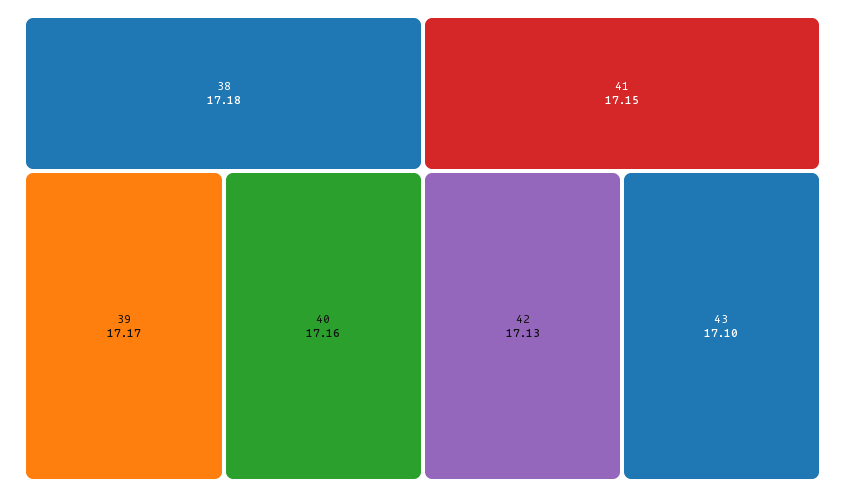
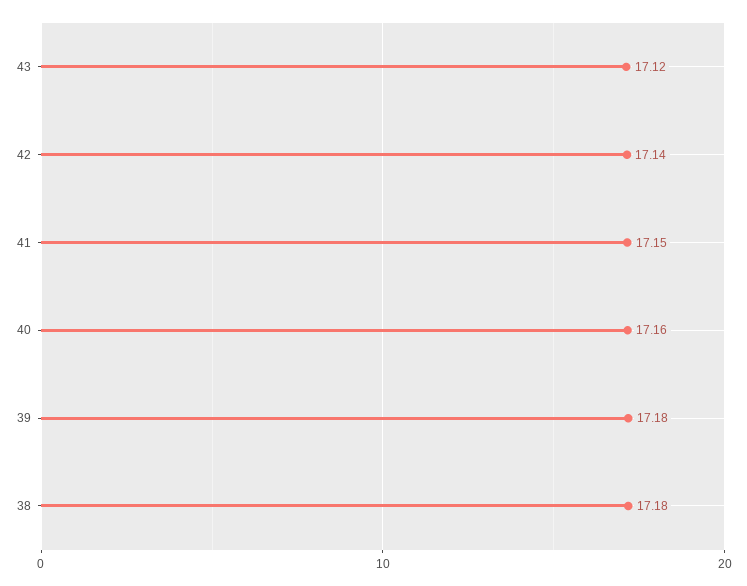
  {
    "38": 17.18,
-   "39": 17.17,
+   "39": 17.18,
    "40": 17.16,
    "41": 17.15,
-   "42": 17.13,
+   "42": 17.14,
-   "43": 17.1
+   "43": 17.12
  }

